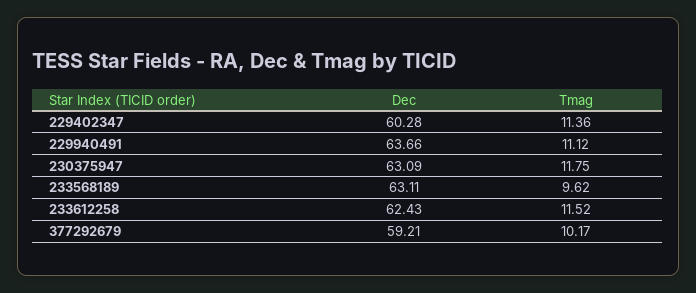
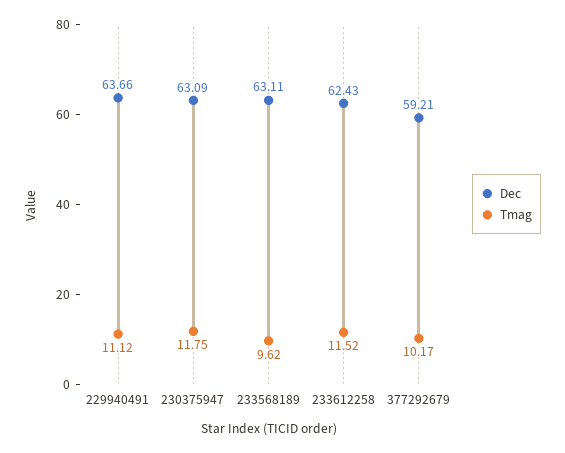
  {
    "Dec": {
-     "229402347": 60.28,
      "229940491": 63.66,
      "230375947": 63.09,
      "233568189": 63.11,
      "233612258": 62.43,
      "377292679": 59.21
    },
    "Tmag": {
-     "229402347": 11.36,
      "229940491": 11.12,
      "230375947": 11.75,
      "233568189": 9.62,
      "233612258": 11.52,
      "377292679": 10.17
    }
  }

